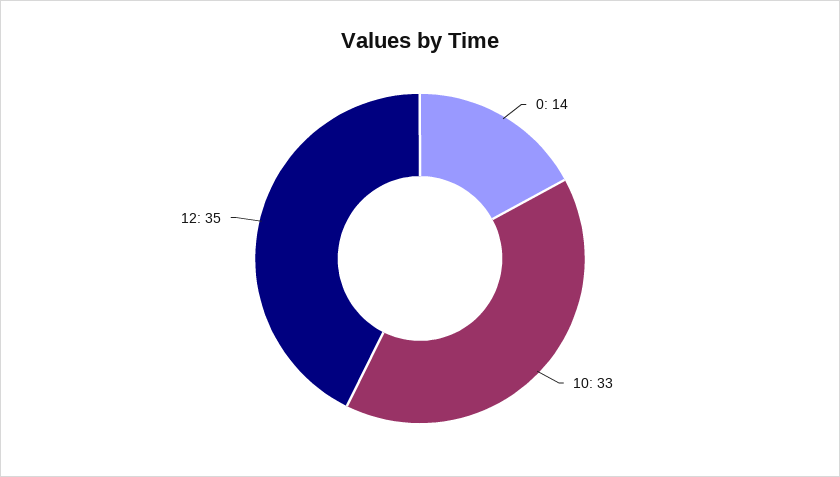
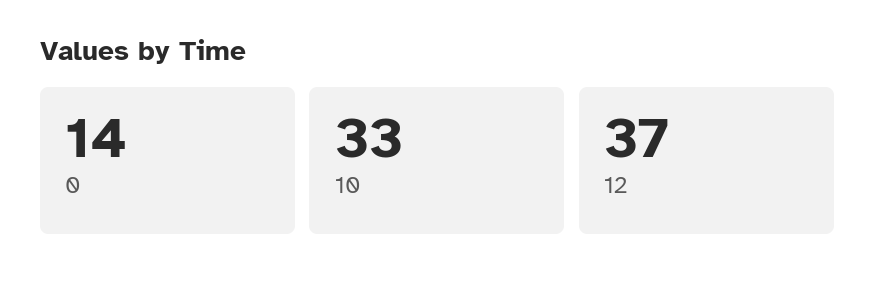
  {
    "0": 14,
    "10": 33,
-   "12": 35
+   "12": 37
  }

